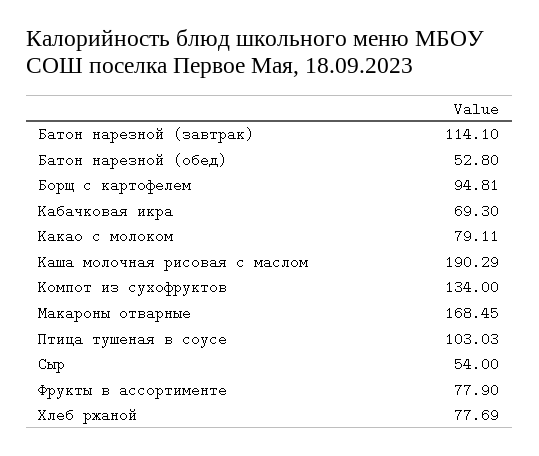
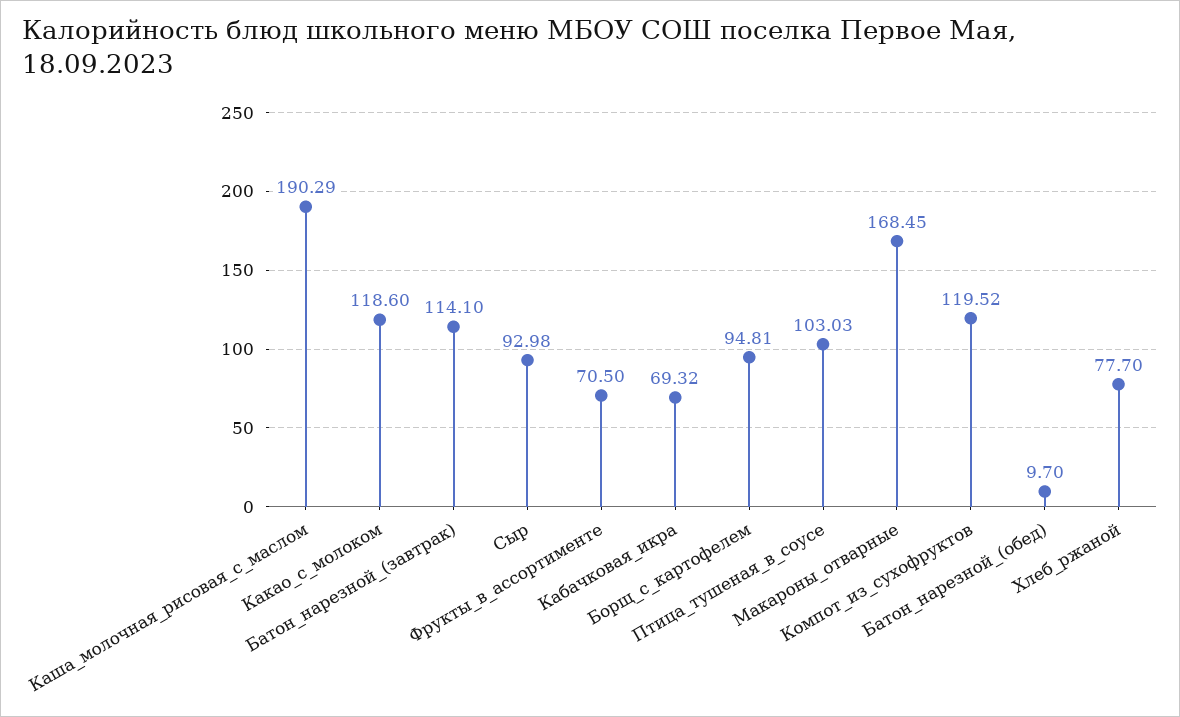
  {
    "Батон нарезной (завтрак)": 114.1,
-   "Батон нарезной (обед)": 52.8,
+   "Батон нарезной (обед)": 9.7,
    "Борщ с картофелем": 94.81,
-   "Кабачковая икра": 69.3,
+   "Кабачковая икра": 69.32,
-   "Какао с молоком": 79.11,
+   "Какао с молоком": 118.6,
    "Каша молочная рисовая с маслом": 190.29,
-   "Компот из сухофруктов": 134,
+   "Компот из сухофруктов": 119.52,
    "Макароны отварные": 168.45,
    "Птица тушеная в соусе": 103.03,
-   "Сыр": 54,
+   "Сыр": 92.98,
-   "Фрукты в ассортименте": 77.9,
+   "Фрукты в ассортименте": 70.5,
-   "Хлеб ржаной": 77.69
+   "Хлеб ржаной": 77.7
  }

